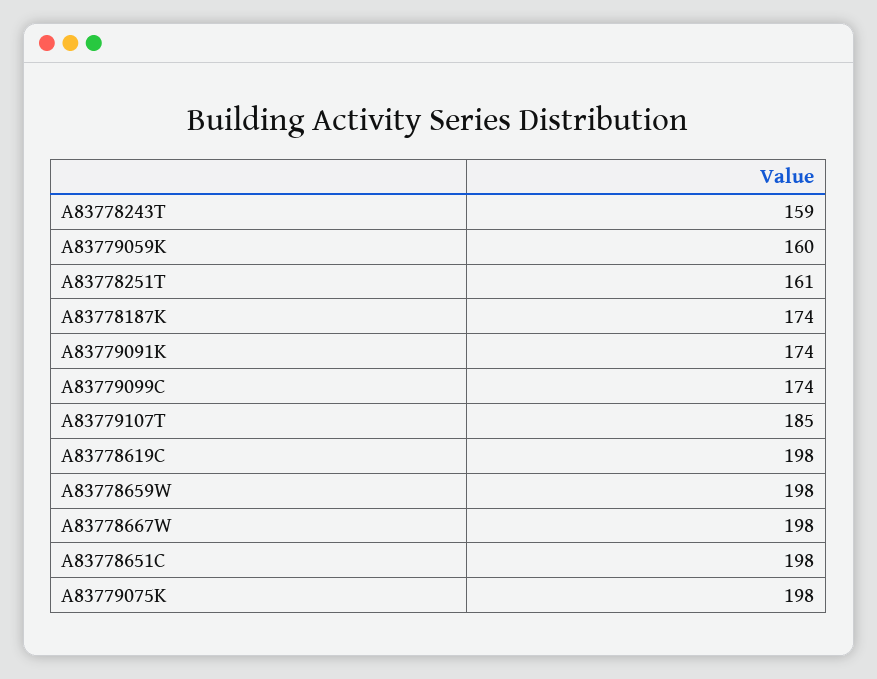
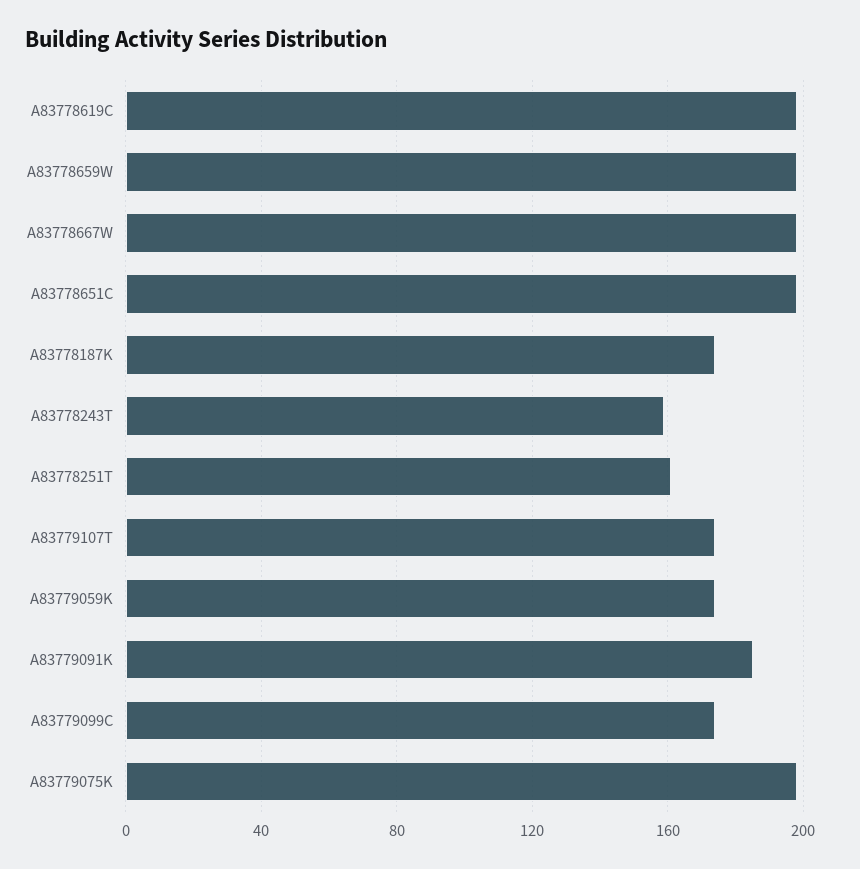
  {
    "A83778243T": 159,
-   "A83779059K": 160,
+   "A83779059K": 175,
    "A83778251T": 161,
    "A83778187K": 174,
-   "A83779091K": 174,
+   "A83779091K": 185,
    "A83779099C": 174,
-   "A83779107T": 185,
+   "A83779107T": 175,
    "A83778619C": 198,
    "A83778659W": 198,
    "A83778667W": 198,
    "A83778651C": 198,
    "A83779075K": 198
  }

